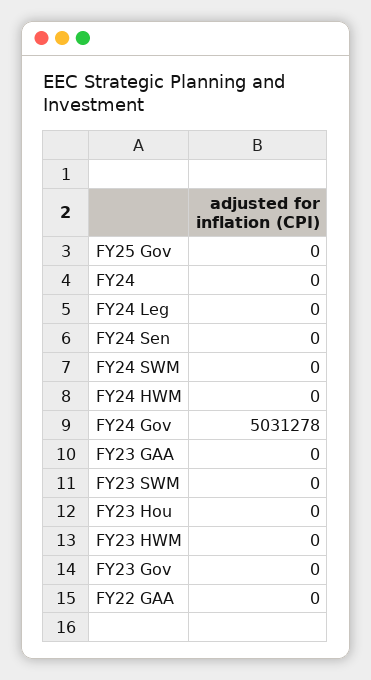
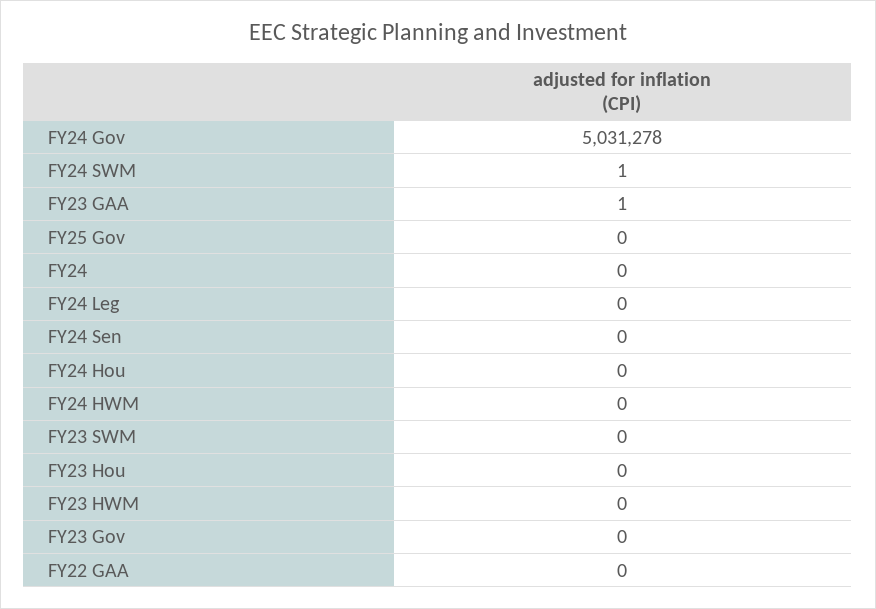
  {
    "FY25 Gov": 0,
    "FY24": 0,
    "FY24 Leg": 0,
    "FY24 Sen": 0,
-   "FY24 SWM": 0,
+   "FY24 SWM": 1,
    "FY24 HWM": 0,
    "FY24 Gov": 5031278,
-   "FY23 GAA": 0,
+   "FY23 GAA": 1,
    "FY23 SWM": 0,
    "FY23 Hou": 0,
    "FY23 HWM": 0,
    "FY23 Gov": 0,
-   "FY22 GAA": 0
+   "FY22 GAA": 0,
+   "FY24 Hou": 0
  }

